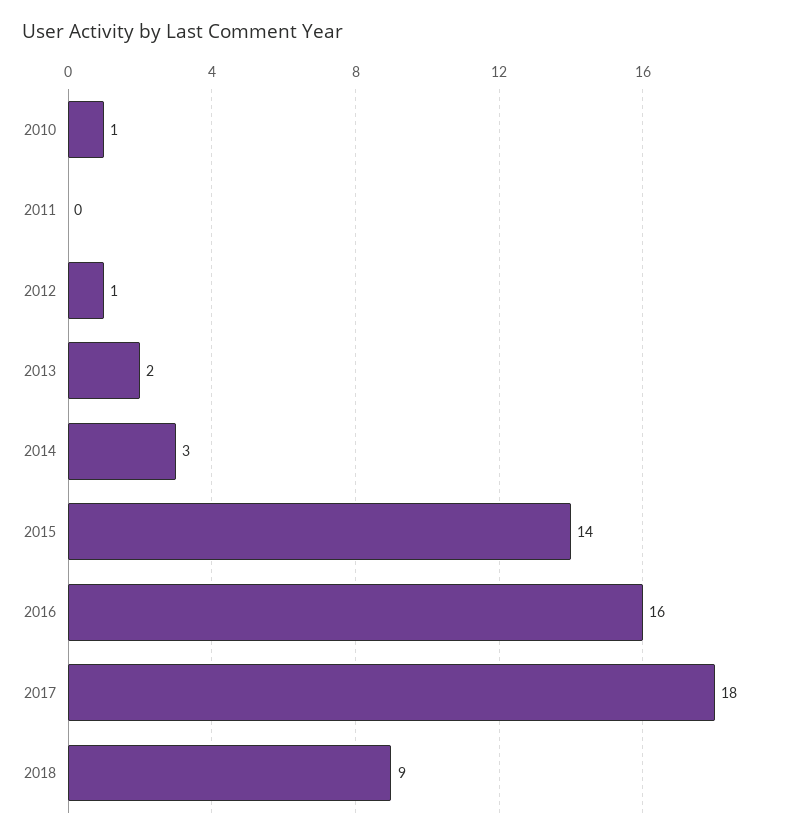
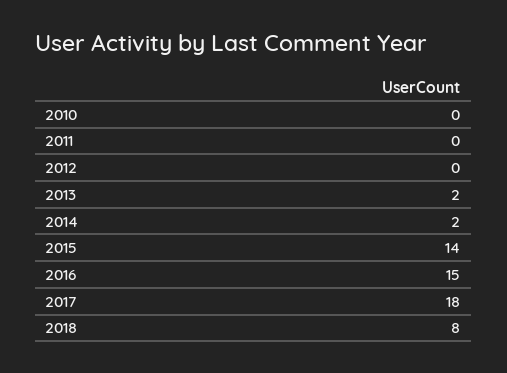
  {
-   "2010": 1,
+   "2010": 0,
    "2011": 0,
-   "2012": 1,
+   "2012": 0,
    "2013": 2,
-   "2014": 3,
+   "2014": 2,
    "2015": 14,
-   "2016": 16,
+   "2016": 15,
    "2017": 18,
-   "2018": 9
+   "2018": 8
  }

